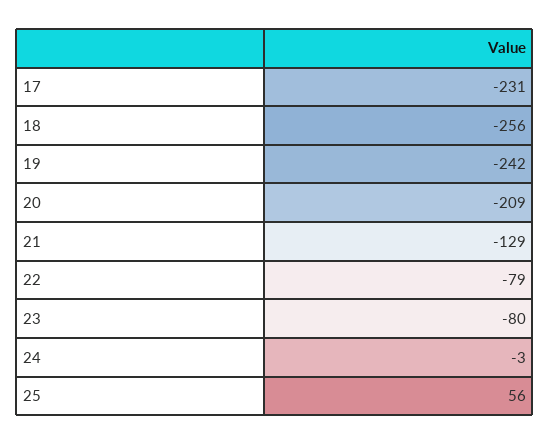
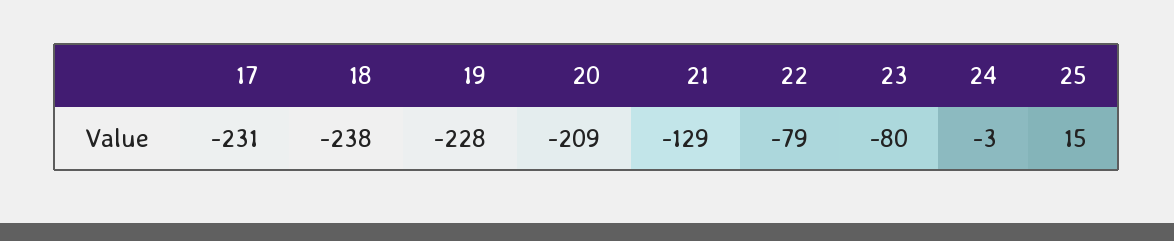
  {
    "17": -231,
-   "18": -256,
+   "18": -238,
-   "19": -242,
+   "19": -228,
    "20": -209,
    "21": -129,
    "22": -79,
    "23": -80,
    "24": -3,
-   "25": 56
+   "25": 15
  }

